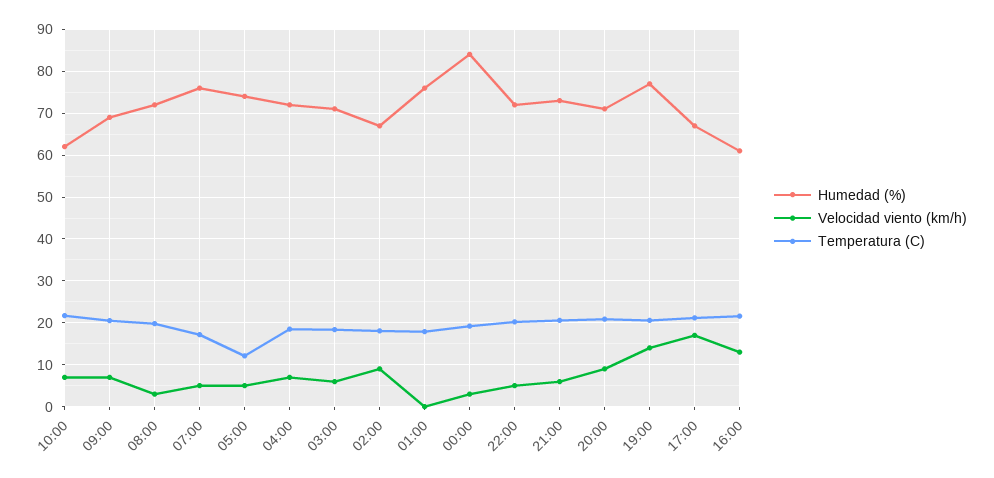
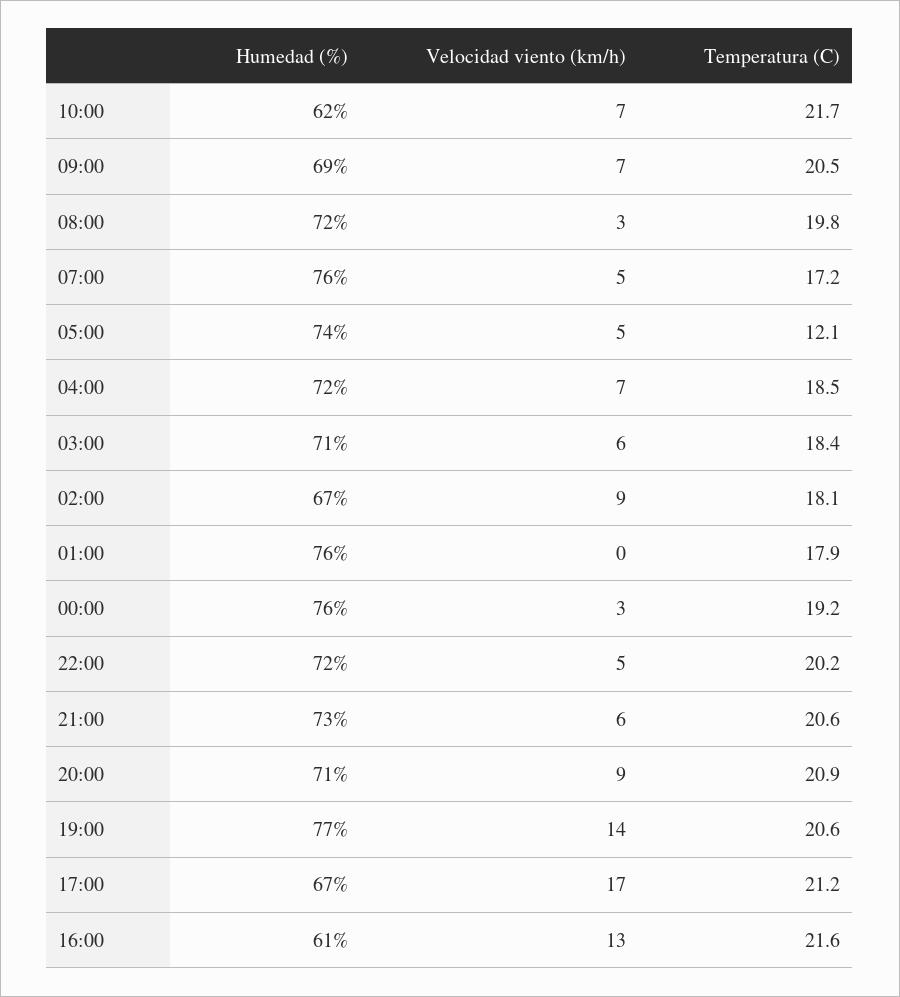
  {
    "Humedad (%)": {
      "10:00": 62,
      "09:00": 69,
      "08:00": 72,
      "07:00": 76,
      "05:00": 74,
      "04:00": 72,
      "03:00": 71,
      "02:00": 67,
      "01:00": 76,
-     "00:00": 84,
+     "00:00": 76,
      "22:00": 72,
      "21:00": 73,
      "20:00": 71,
      "19:00": 77,
      "17:00": 67,
      "16:00": 61
    },
    "Velocidad viento (km/h)": {
      "10:00": 7,
      "09:00": 7,
      "08:00": 3,
      "07:00": 5,
      "05:00": 5,
      "04:00": 7,
      "03:00": 6,
      "02:00": 9,
      "01:00": 0,
      "00:00": 3,
      "22:00": 5,
      "21:00": 6,
      "20:00": 9,
      "19:00": 14,
      "17:00": 17,
      "16:00": 13
    },
    "Temperatura (C)": {
      "10:00": 21.7,
      "09:00": 20.5,
      "08:00": 19.8,
      "07:00": 17.2,
      "05:00": 12.1,
      "04:00": 18.5,
      "03:00": 18.4,
      "02:00": 18.1,
      "01:00": 17.9,
      "00:00": 19.2,
      "22:00": 20.2,
      "21:00": 20.6,
      "20:00": 20.9,
      "19:00": 20.6,
      "17:00": 21.2,
      "16:00": 21.6
    }
  }

